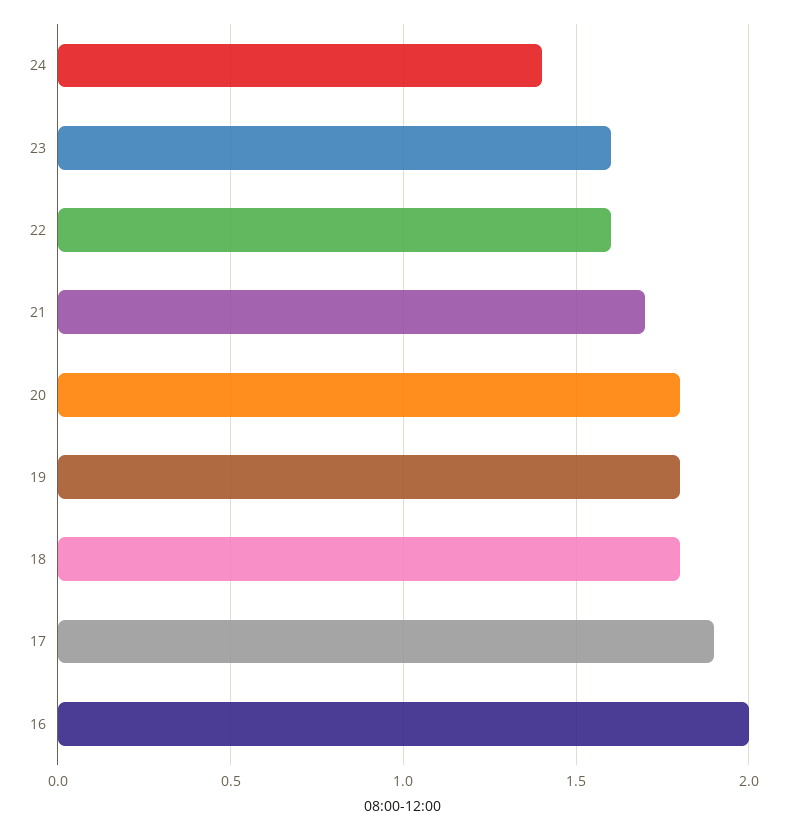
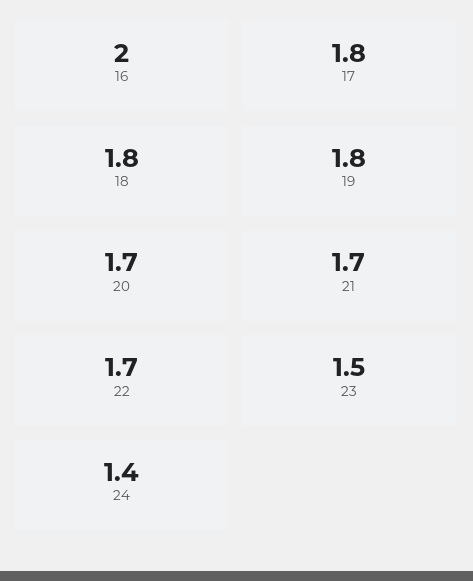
  {
    "24": 1.4,
-   "23": 1.6,
+   "23": 1.5,
-   "22": 1.6,
+   "22": 1.7,
    "21": 1.7,
-   "20": 1.8,
+   "20": 1.7,
    "19": 1.8,
    "18": 1.8,
-   "17": 1.9,
+   "17": 1.8,
    "16": 2
  }

